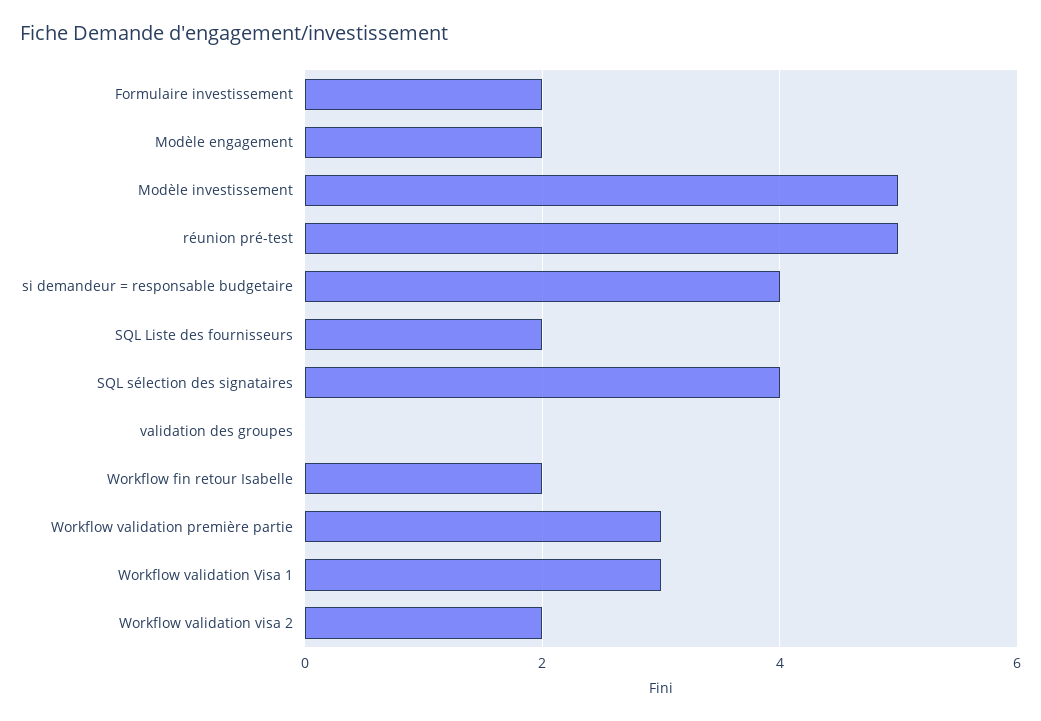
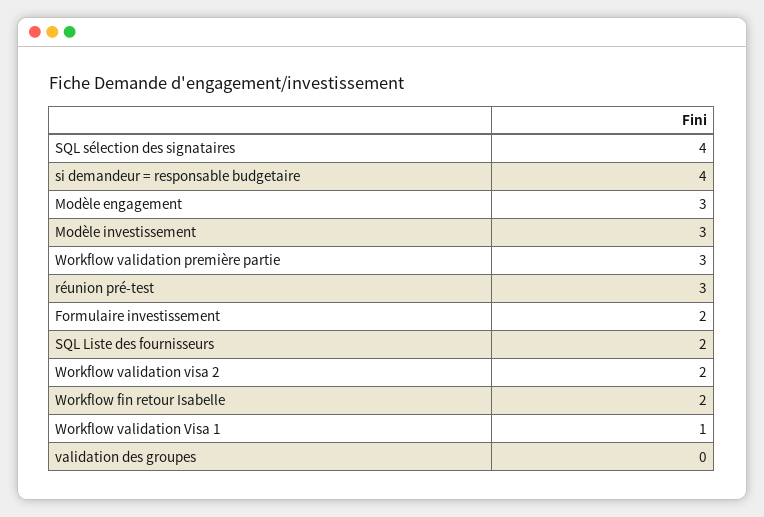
  {
    "Formulaire investissement": 2,
-   "Modèle engagement": 2,
+   "Modèle engagement": 3,
-   "Modèle investissement": 5,
+   "Modèle investissement": 3,
-   "réunion pré-test": 5,
+   "réunion pré-test": 3,
    "si demandeur = responsable budgetaire": 4,
    "SQL Liste des fournisseurs": 2,
    "SQL sélection des signataires": 4,
    "validation des groupes": 0,
    "Workflow fin retour Isabelle": 2,
    "Workflow validation première partie": 3,
-   "Workflow validation Visa 1": 3,
+   "Workflow validation Visa 1": 1,
    "Workflow validation visa 2": 2
  }

